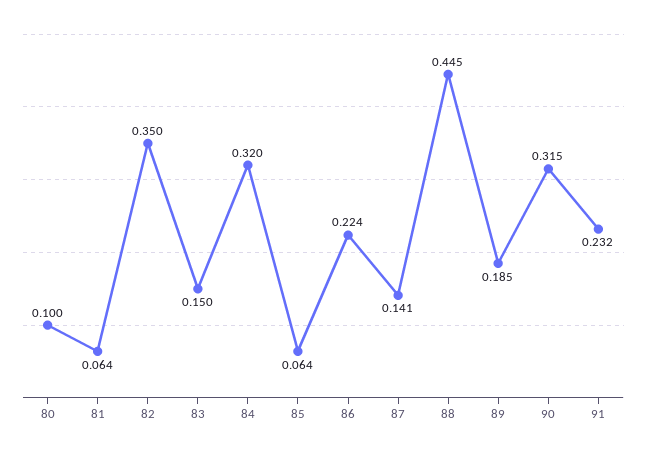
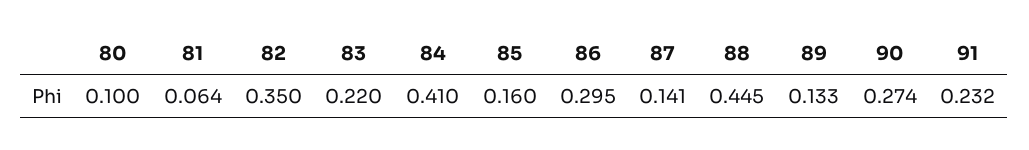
  {
    "80": 0.1,
    "81": 0.064,
    "82": 0.35,
-   "83": 0.15,
+   "83": 0.22,
-   "84": 0.32,
+   "84": 0.41,
-   "85": 0.064,
+   "85": 0.16,
-   "86": 0.224,
+   "86": 0.295,
    "87": 0.141,
    "88": 0.445,
-   "89": 0.185,
+   "89": 0.133,
-   "90": 0.315,
+   "90": 0.274,
    "91": 0.232
  }

